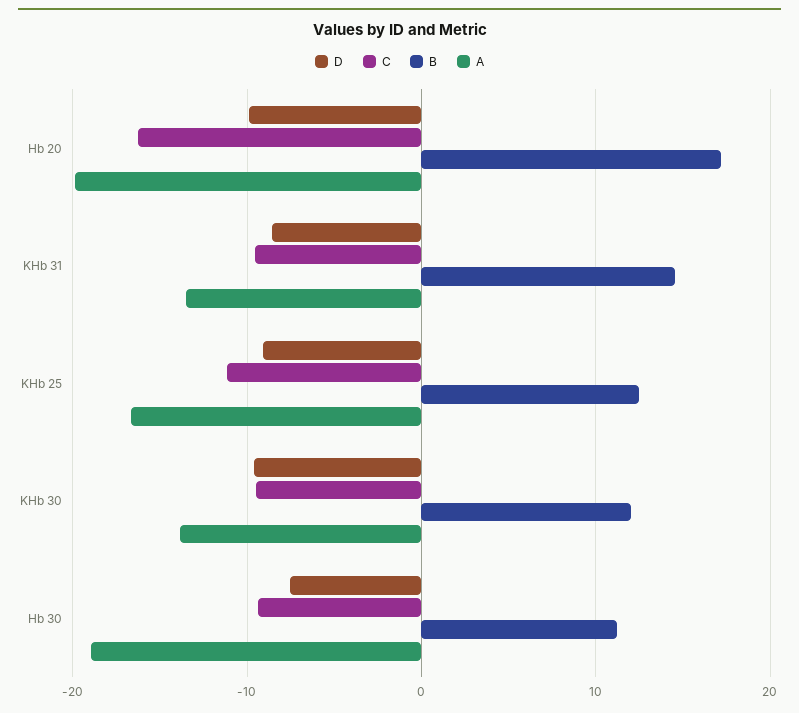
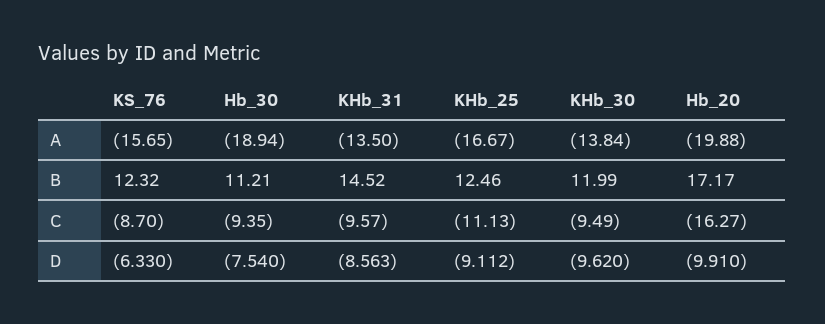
  {
    "D": {
      "Hb 20": -9.91,
      "KHb 31": -8.563,
      "KHb 25": -9.112,
      "KHb 30": -9.62,
-     "Hb 30": -7.54
+     "Hb 30": -7.54,
+     "KS_76": -6.33
    },
    "C": {
      "Hb 20": -16.27,
      "KHb 31": -9.57,
      "KHb 25": -11.13,
      "KHb 30": -9.49,
-     "Hb 30": -9.35
+     "Hb 30": -9.35,
+     "KS_76": -8.7
    },
    "B": {
      "Hb 20": 17.17,
      "KHb 31": 14.52,
      "KHb 25": 12.46,
      "KHb 30": 11.99,
-     "Hb 30": 11.21
+     "Hb 30": 11.21,
+     "KS_76": 12.32
    },
    "A": {
      "Hb 20": -19.88,
      "KHb 31": -13.5,
      "KHb 25": -16.67,
      "KHb 30": -13.84,
-     "Hb 30": -18.94
+     "Hb 30": -18.94,
+     "KS_76": -15.65
    }
  }

